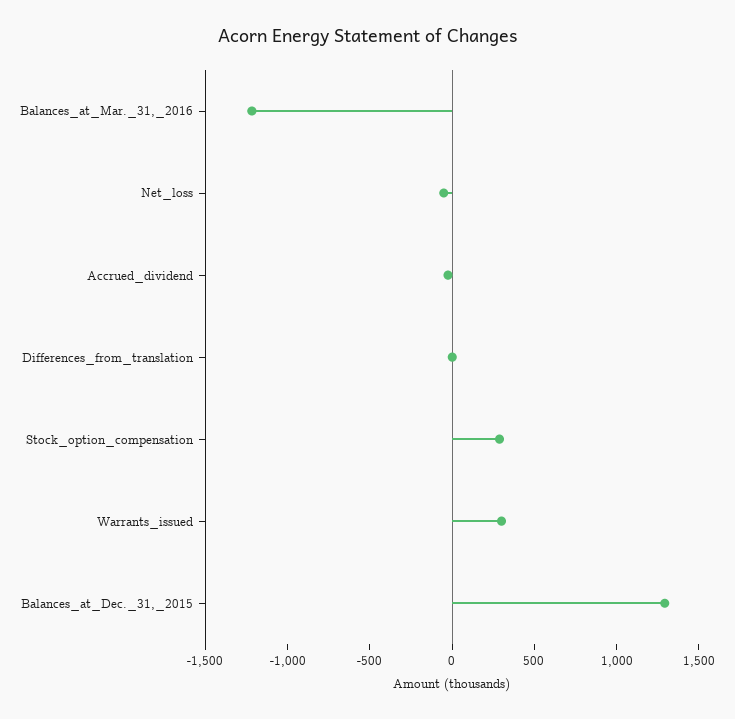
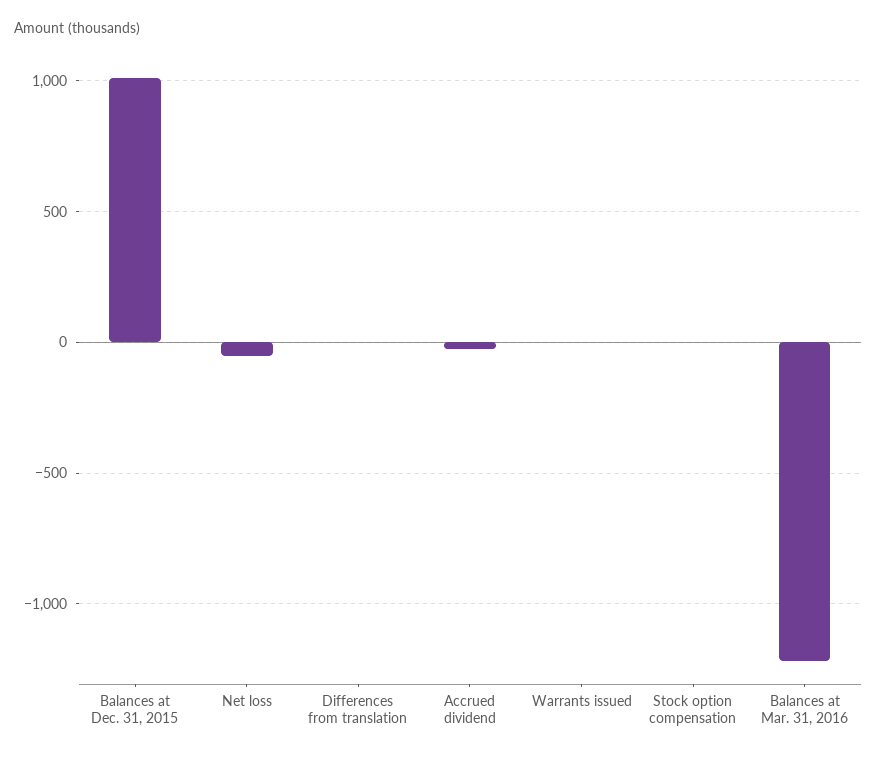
  {
    "Balances_at_Mar._31,_2016": -1200,
    "Net_loss": -50,
    "Accrued_dividend": -50,
    "Differences_from_translation": 0,
-   "Stock_option_compensation": 300,
+   "Stock_option_compensation": 0,
-   "Warrants_issued": 300,
+   "Warrants_issued": 0,
-   "Balances_at_Dec._31,_2015": 1300
+   "Balances_at_Dec._31,_2015": 1000
  }

